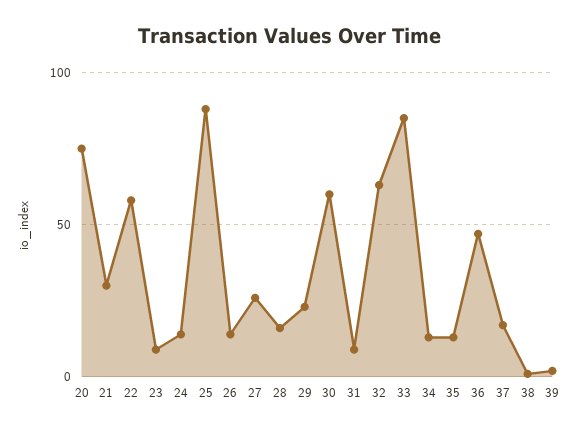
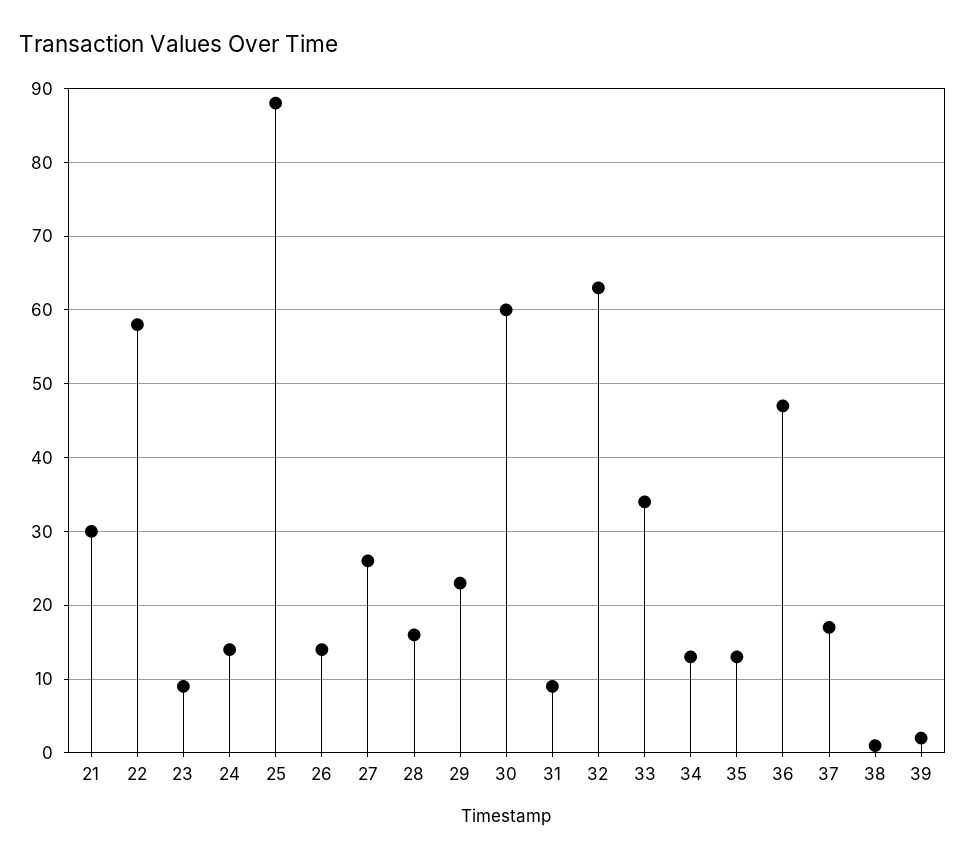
  {
-   "20": 75,
    "21": 30,
    "22": 58,
    "23": 9,
    "24": 14,
    "25": 88,
    "26": 14,
    "27": 26,
    "28": 16,
    "29": 23,
    "30": 60,
    "31": 9,
    "32": 63,
-   "33": 85,
+   "33": 34,
    "34": 13,
    "35": 13,
    "36": 47,
    "37": 17,
    "38": 1,
    "39": 2
  }

